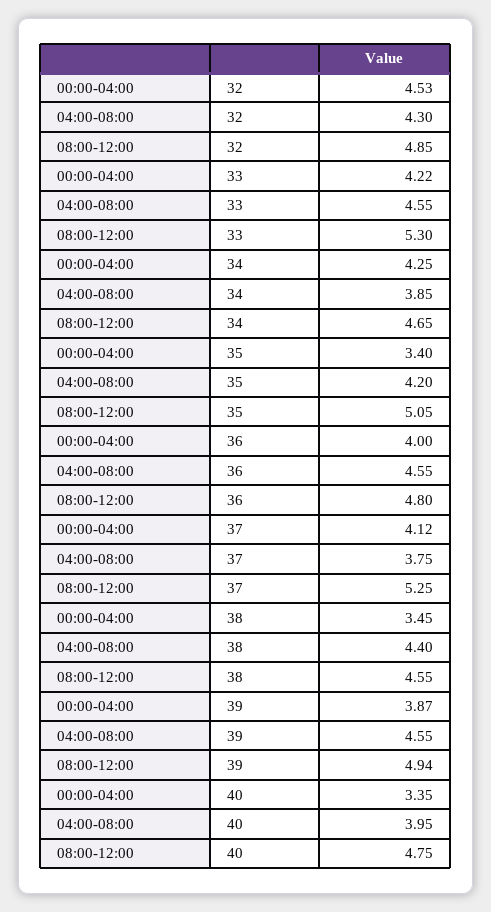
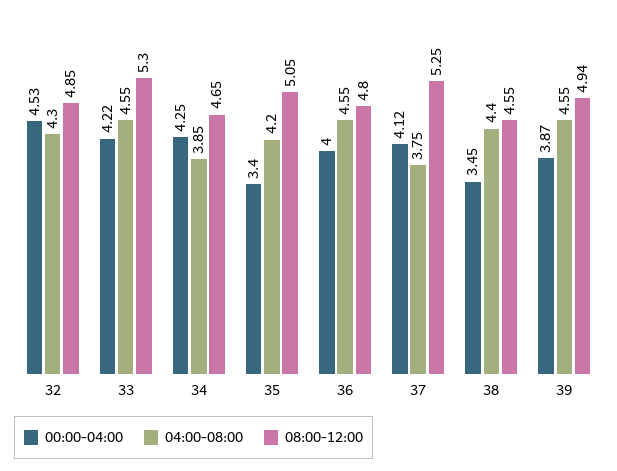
  {
    "00:00-04:00": {
      "32": 4.53,
      "33": 4.22,
      "34": 4.25,
      "35": 3.4,
      "36": 4,
      "37": 4.12,
      "38": 3.45,
-     "39": 3.87,
+     "39": 3.87
-     "40": 3.35
    },
    "04:00-08:00": {
      "32": 4.3,
      "33": 4.55,
      "34": 3.85,
      "35": 4.2,
      "36": 4.55,
      "37": 3.75,
      "38": 4.4,
-     "39": 4.55,
+     "39": 4.55
-     "40": 3.95
    },
    "08:00-12:00": {
      "32": 4.85,
      "33": 5.3,
      "34": 4.65,
      "35": 5.05,
      "36": 4.8,
      "37": 5.25,
      "38": 4.55,
-     "39": 4.94,
+     "39": 4.94
-     "40": 4.75
    }
  }

